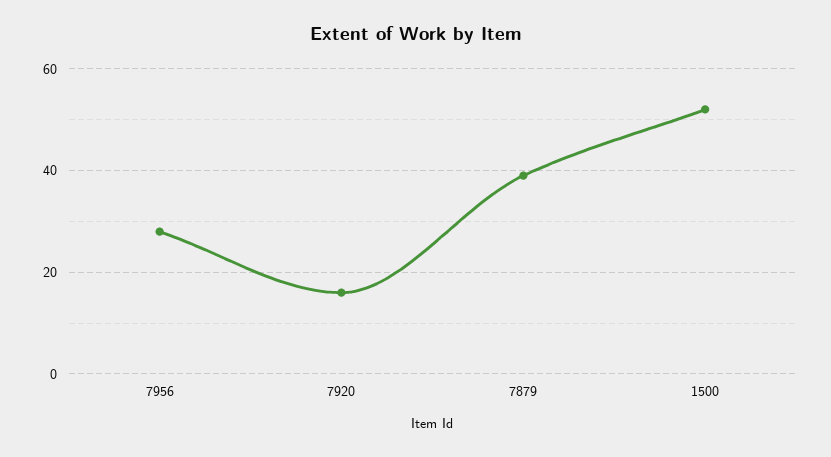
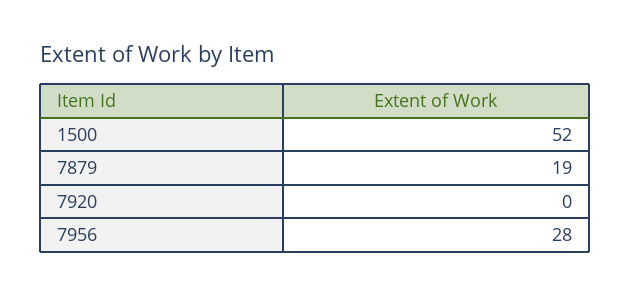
  {
    "7956": 28,
-   "7920": 15,
+   "7920": 0,
-   "7879": 40,
+   "7879": 19,
    "1500": 52
  }

